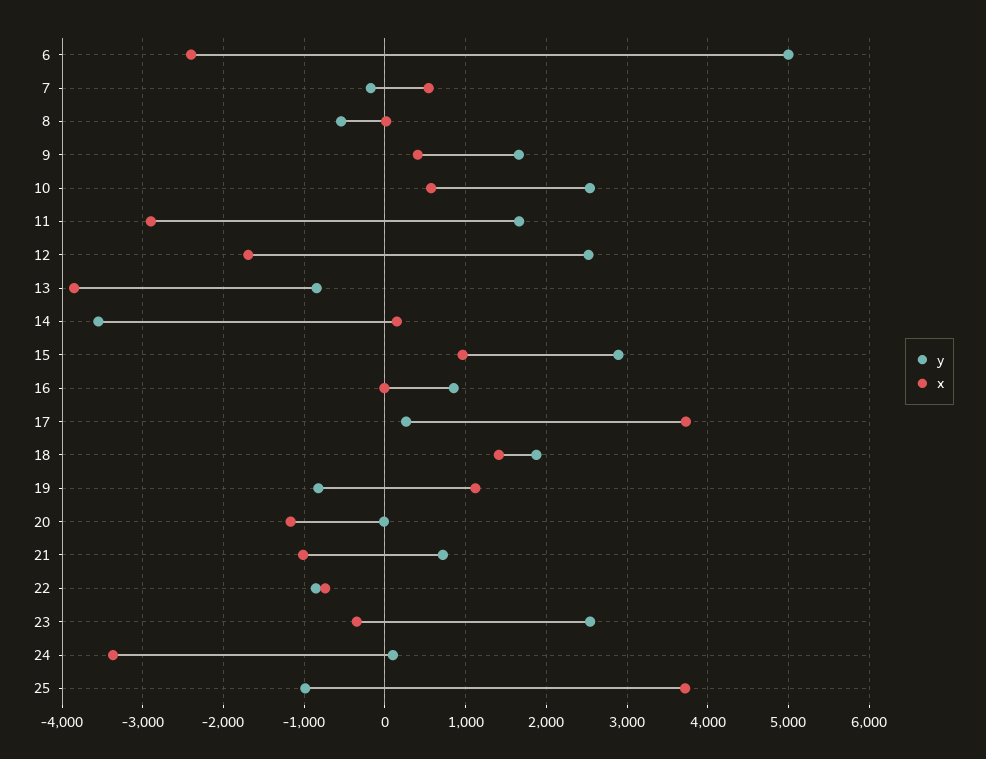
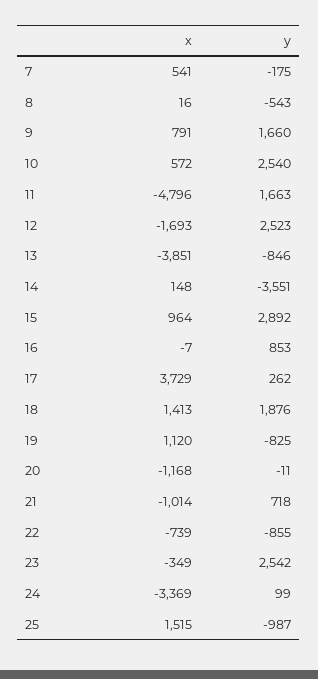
  {
    "y": {
-     "6": 5000,
      "7": -175,
      "8": -543,
      "9": 1660,
      "10": 2540,
      "11": 1663,
      "12": 2523,
      "13": -846,
      "14": -3551,
      "15": 2892,
      "16": 853,
      "17": 262,
      "18": 1876,
      "19": -825,
      "20": -11,
      "21": 718,
      "22": -855,
      "23": 2542,
      "24": 99,
      "25": -987
    },
    "x": {
-     "6": -2400,
      "7": 541,
      "8": 16,
-     "9": 400,
+     "9": 791,
      "10": 572,
-     "11": -2900,
+     "11": -4796,
      "12": -1693,
      "13": -3851,
      "14": 148,
      "15": 964,
      "16": -7,
      "17": 3729,
      "18": 1413,
      "19": 1120,
      "20": -1168,
      "21": -1014,
      "22": -739,
      "23": -349,
      "24": -3369,
-     "25": 3700
+     "25": 1515
    }
  }

